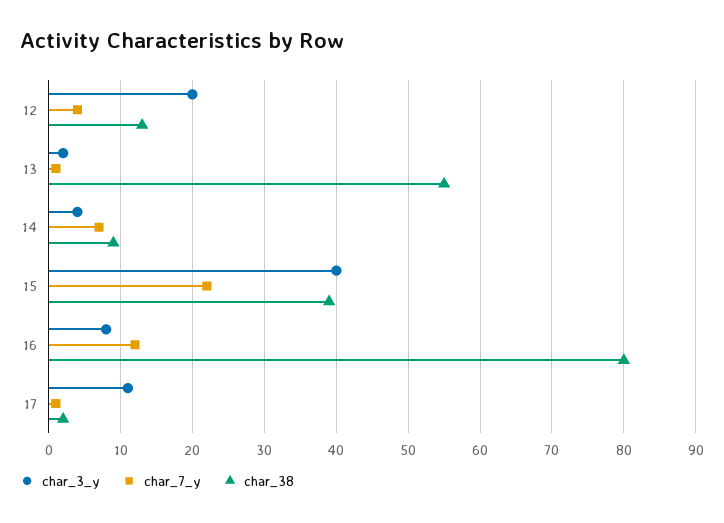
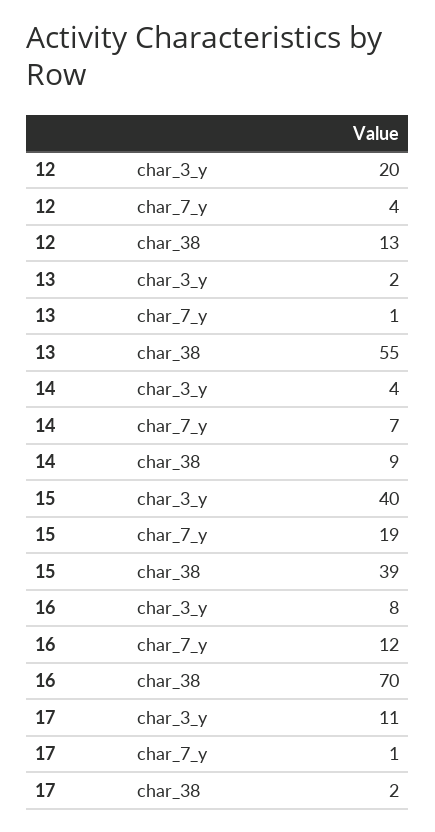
  {
    "char_3_y": {
      "12": 20,
      "13": 2,
      "14": 4,
      "15": 40,
      "16": 8,
      "17": 11
    },
    "char_7_y": {
      "12": 4,
      "13": 1,
      "14": 7,
-     "15": 22,
+     "15": 19,
      "16": 12,
      "17": 1
    },
    "char_38": {
      "12": 13,
      "13": 55,
      "14": 9,
      "15": 39,
-     "16": 80,
+     "16": 70,
      "17": 2
    }
  }

